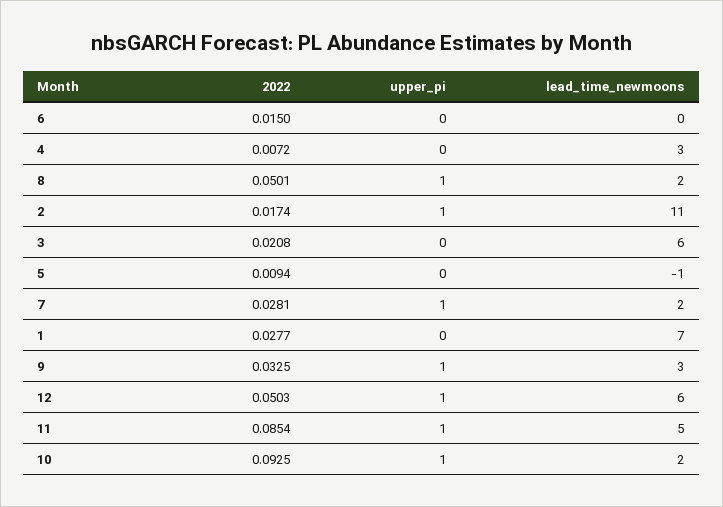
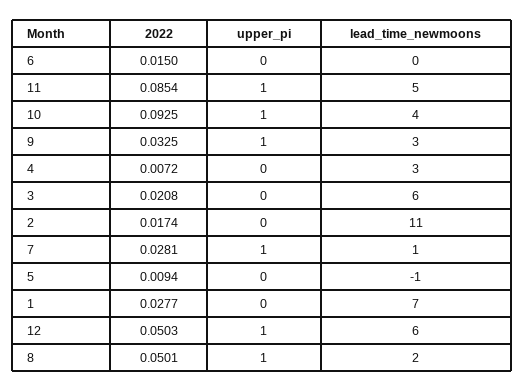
  {
    "2022": {
      "6": 0.015,
      "4": 0.0072,
      "8": 0.0501,
      "2": 0.0174,
      "3": 0.0208,
      "5": 0.0094,
      "7": 0.0281,
      "1": 0.0277,
      "9": 0.0325,
      "12": 0.0503,
      "11": 0.0854,
      "10": 0.0925
    },
    "upper_pi": {
      "6": 0,
      "4": 0,
      "8": 1,
-     "2": 1,
+     "2": 0,
      "3": 0,
      "5": 0,
      "7": 1,
      "1": 0,
      "9": 1,
      "12": 1,
      "11": 1,
      "10": 1
    },
    "lead_time_newmoons": {
      "6": 0,
      "4": 3,
      "8": 2,
      "2": 11,
      "3": 6,
      "5": -1,
-     "7": 2,
+     "7": 1,
      "1": 7,
      "9": 3,
      "12": 6,
      "11": 5,
-     "10": 2
+     "10": 4
    }
  }

